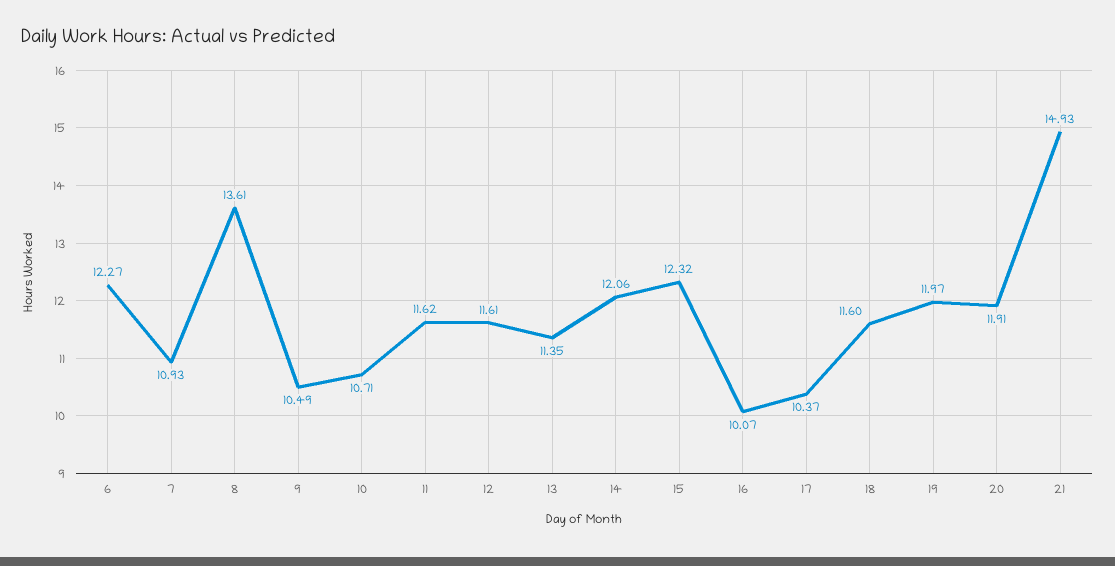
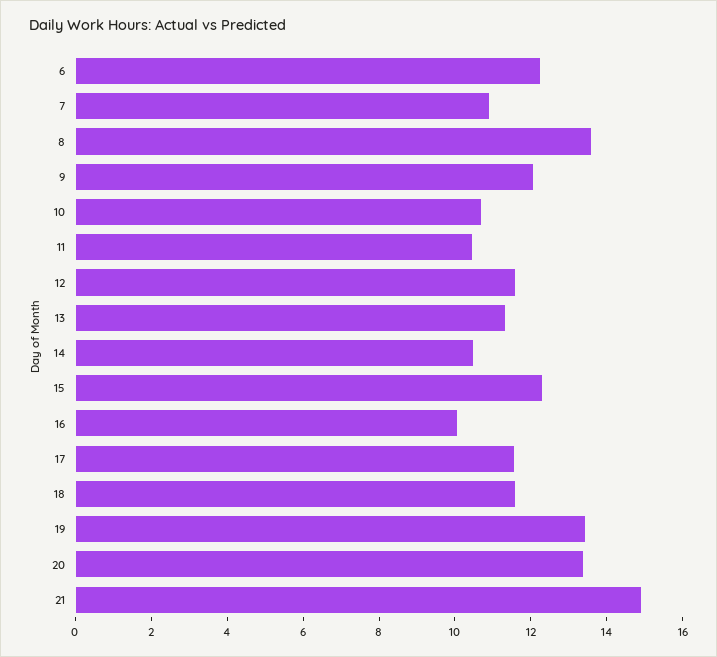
  {
    "6": 12.27,
    "7": 10.93,
    "8": 13.61,
-   "9": 10.49,
+   "9": 12,
    "10": 10.71,
-   "11": 11.62,
+   "11": 10.5,
    "12": 11.61,
    "13": 11.35,
-   "14": 12.06,
+   "14": 10.5,
    "15": 12.32,
    "16": 10.07,
-   "17": 10.37,
+   "17": 11.5,
    "18": 11.6,
-   "19": 11.97,
+   "19": 13.5,
-   "20": 11.91,
+   "20": 13.5,
    "21": 14.93
  }

